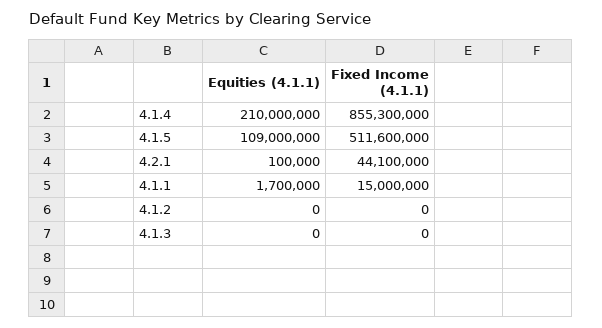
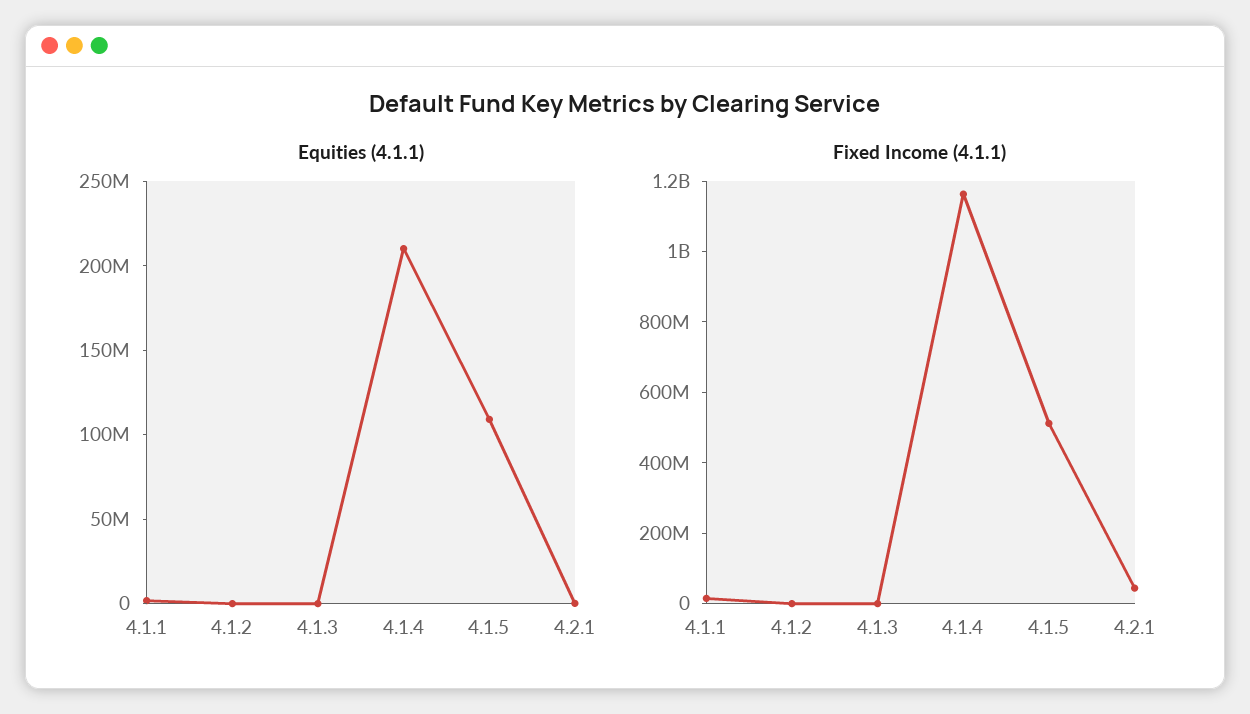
  {
    "Equities (4.1.1)": {
      "4.1.4": 210000000,
      "4.1.5": 109000000,
      "4.2.1": 100000,
      "4.1.1": 1700000,
      "4.1.2": 0,
      "4.1.3": 0
    },
    "Fixed Income (4.1.1)": {
-     "4.1.4": 855300000,
+     "4.1.4": 1150000000,
      "4.1.5": 511600000,
      "4.2.1": 44100000,
      "4.1.1": 15000000,
      "4.1.2": 0,
      "4.1.3": 0
    }
  }

